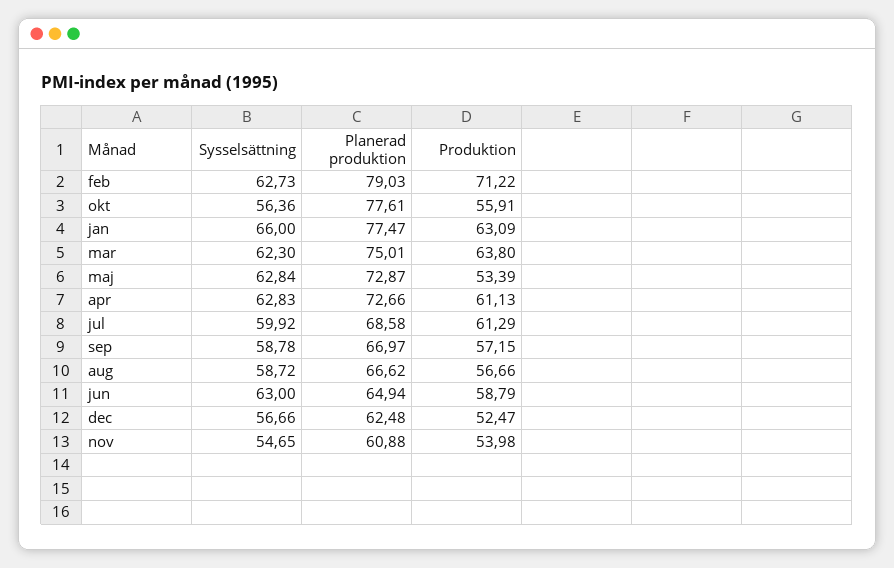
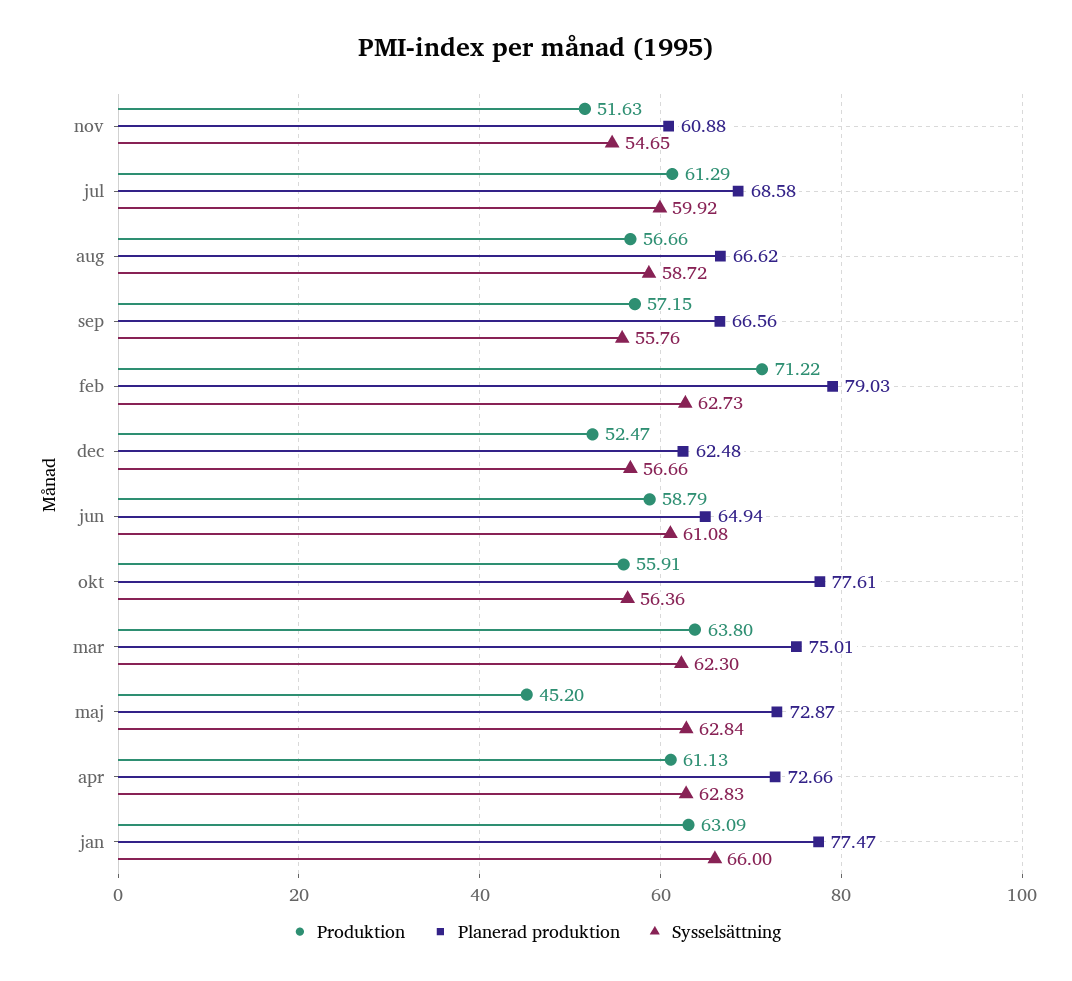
  {
    "Sysselsättning": {
      "feb": 62.73,
      "okt": 56.36,
      "jan": 66,
      "mar": 62.3,
      "maj": 62.84,
      "apr": 62.83,
      "jul": 59.92,
-     "sep": 58.78,
+     "sep": 55.76,
      "aug": 58.72,
-     "jun": 63,
+     "jun": 61.08,
      "dec": 56.66,
      "nov": 54.65
    },
    "Planerad produktion": {
      "feb": 79.03,
      "okt": 77.61,
      "jan": 77.47,
      "mar": 75.01,
      "maj": 72.87,
      "apr": 72.66,
      "jul": 68.58,
-     "sep": 66.97,
+     "sep": 66.56,
      "aug": 66.62,
      "jun": 64.94,
      "dec": 62.48,
      "nov": 60.88
    },
    "Produktion": {
      "feb": 71.22,
      "okt": 55.91,
      "jan": 63.09,
      "mar": 63.8,
-     "maj": 53.39,
+     "maj": 45.2,
      "apr": 61.13,
      "jul": 61.29,
      "sep": 57.15,
      "aug": 56.66,
      "jun": 58.79,
      "dec": 52.47,
-     "nov": 53.98
+     "nov": 51.63
    }
  }

